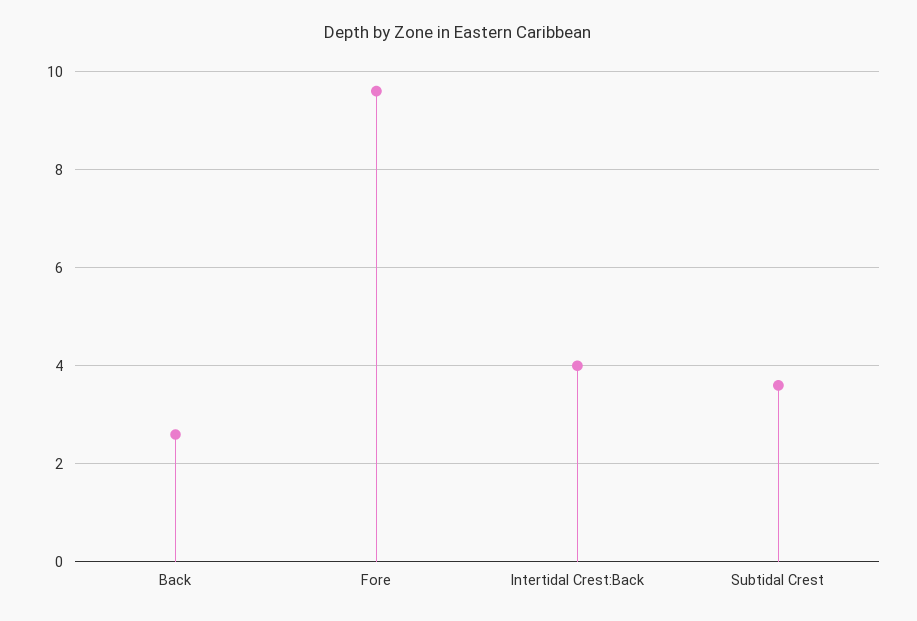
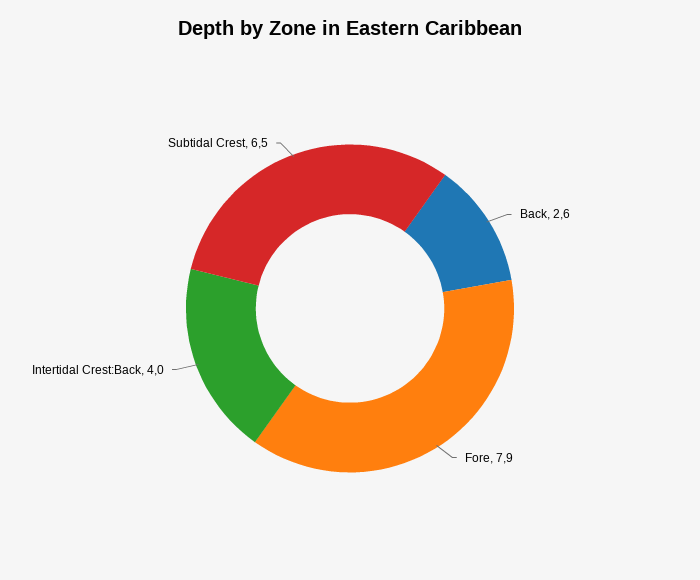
  {
    "Back": 2.6,
-   "Fore": 9.5,
+   "Fore": 7.9,
    "Intertidal Crest:Back": 4,
-   "Subtidal Crest": 3.5
+   "Subtidal Crest": 6.5
  }

